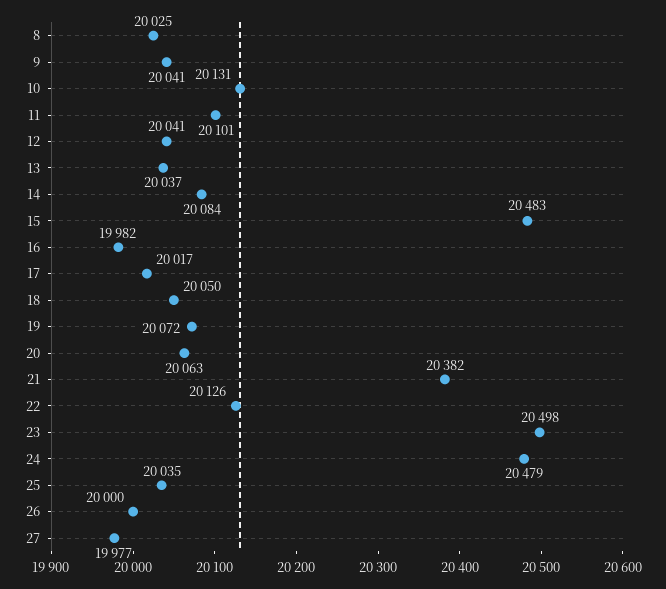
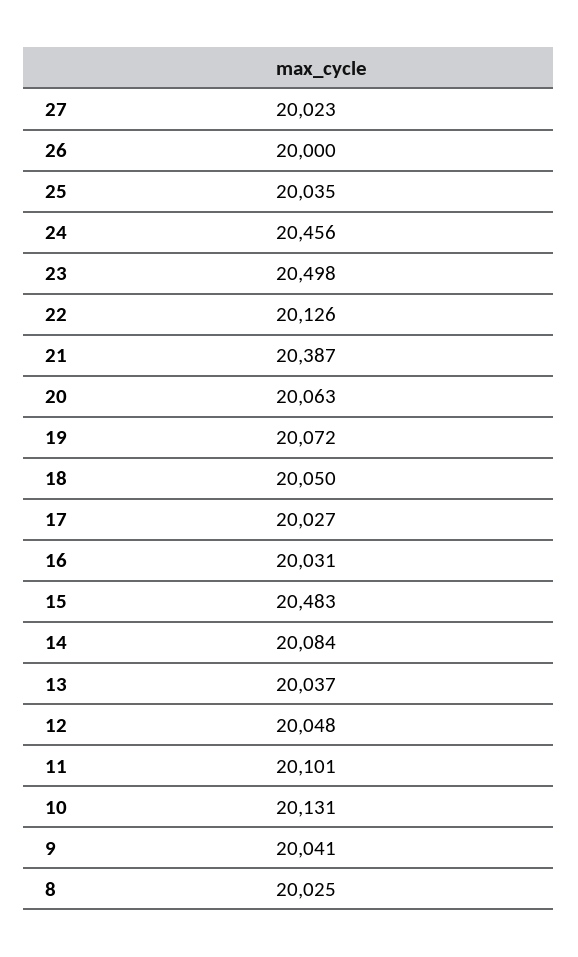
  {
    "8": 20025,
    "9": 20041,
    "10": 20131,
    "11": 20101,
-   "12": 20041,
+   "12": 20048,
    "13": 20037,
    "14": 20084,
    "15": 20483,
-   "16": 19982,
+   "16": 20031,
-   "17": 20017,
+   "17": 20027,
    "18": 20050,
    "19": 20072,
    "20": 20063,
-   "21": 20382,
+   "21": 20387,
    "22": 20126,
    "23": 20498,
-   "24": 20479,
+   "24": 20456,
    "25": 20035,
    "26": 20000,
-   "27": 19977
+   "27": 20023
  }

